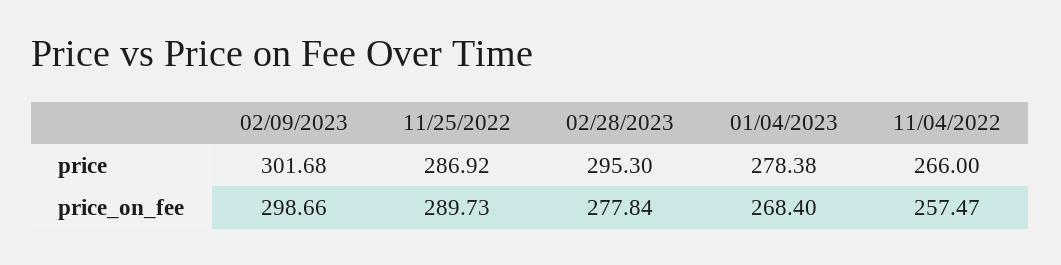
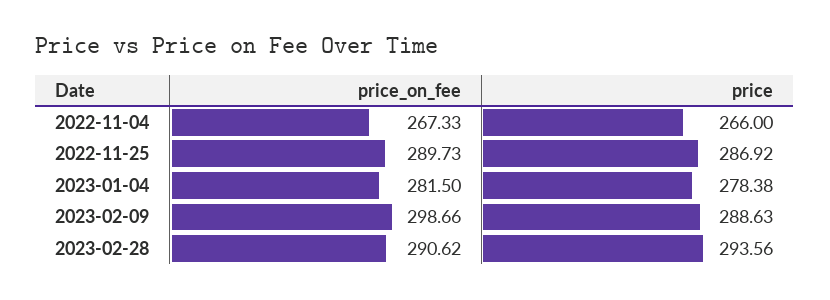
  {
    "02/09/2023": {
-     "price": 301.68,
+     "price": 288.63,
      "price_on_fee": 298.66
    },
    "11/25/2022": {
      "price": 286.92,
      "price_on_fee": 289.73
    },
    "02/28/2023": {
-     "price": 295.3,
+     "price": 293.56,
-     "price_on_fee": 277.84
+     "price_on_fee": 290.62
    },
    "01/04/2023": {
      "price": 278.38,
-     "price_on_fee": 268.4
+     "price_on_fee": 281.5
    },
    "11/04/2022": {
      "price": 266,
-     "price_on_fee": 257.47
+     "price_on_fee": 267.33
    }
  }

